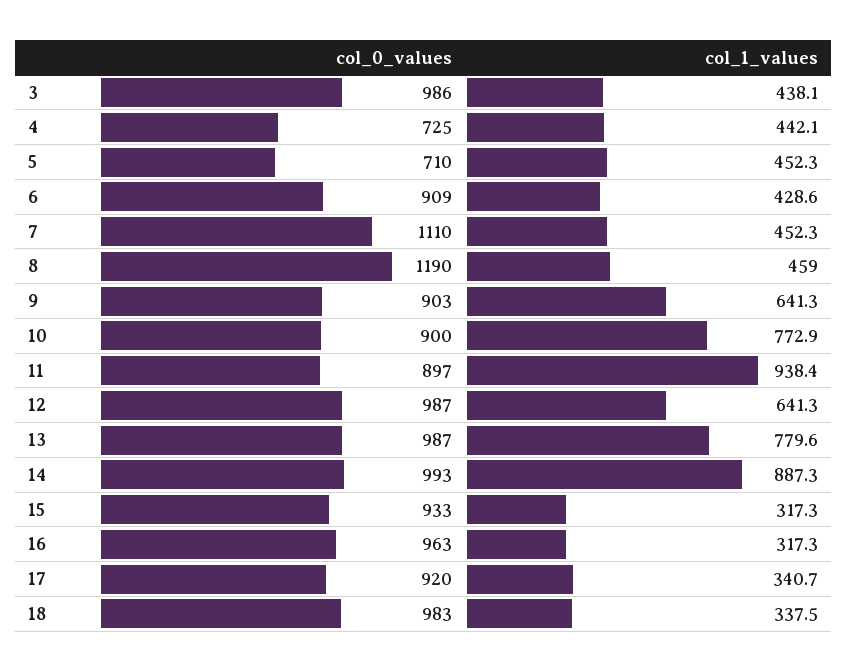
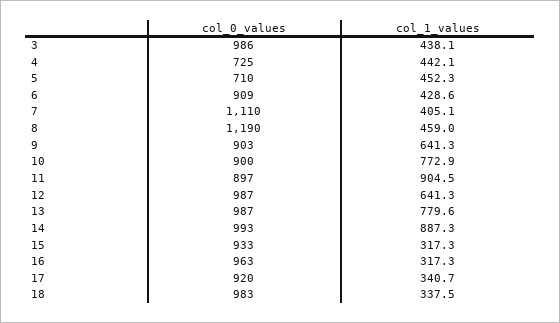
  {
    "col_0_values": {
      "3": 986,
      "4": 725,
      "5": 710,
      "6": 909,
      "7": 1110,
      "8": 1190,
      "9": 903,
      "10": 900,
      "11": 897,
      "12": 987,
      "13": 987,
      "14": 993,
      "15": 933,
      "16": 963,
      "17": 920,
      "18": 983
    },
    "col_1_values": {
      "3": 438.1,
      "4": 442.1,
      "5": 452.3,
      "6": 428.6,
-     "7": 452.3,
+     "7": 405.1,
      "8": 459,
      "9": 641.3,
      "10": 772.9,
-     "11": 938.4,
+     "11": 904.5,
      "12": 641.3,
      "13": 779.6,
      "14": 887.3,
      "15": 317.3,
      "16": 317.3,
      "17": 340.7,
      "18": 337.5
    }
  }

